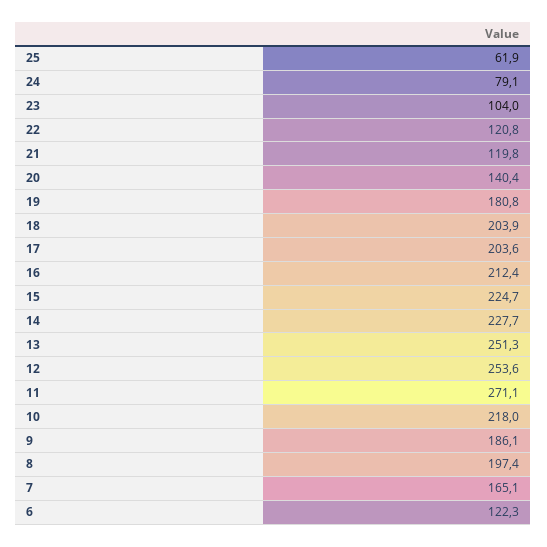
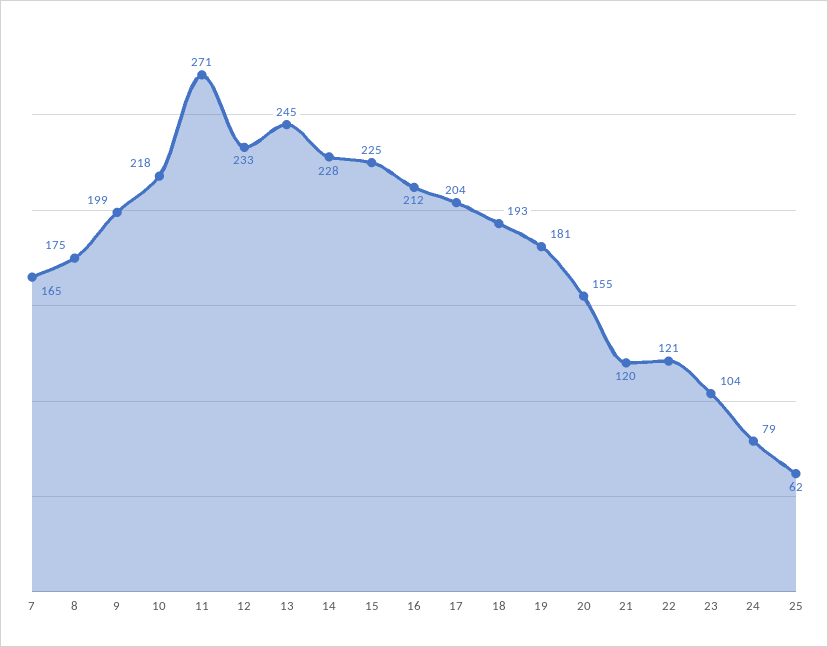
  {
    "25": 61.9,
    "24": 79.1,
    "23": 104,
    "22": 120.8,
    "21": 119.8,
-   "20": 140.4,
+   "20": 155,
    "19": 180.8,
-   "18": 203.9,
+   "18": 193,
    "17": 203.6,
    "16": 212.4,
    "15": 224.7,
    "14": 227.7,
-   "13": 251.3,
+   "13": 245,
-   "12": 253.6,
+   "12": 233,
    "11": 271.1,
    "10": 218,
-   "9": 186.1,
+   "9": 199,
-   "8": 197.4,
+   "8": 175,
-   "7": 165.1,
+   "7": 165.1
-   "6": 122.3
  }

